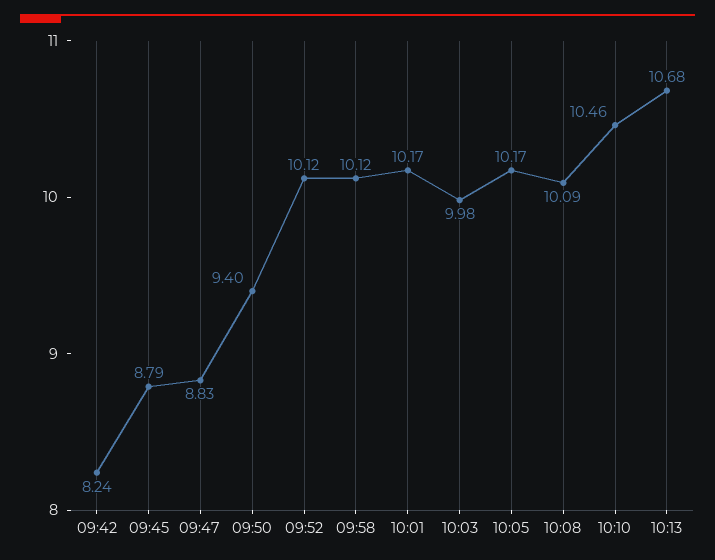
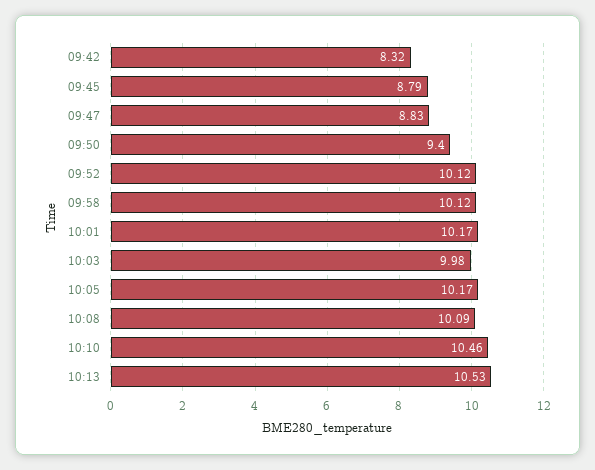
  {
-   "09:42": 8.24,
+   "09:42": 8.32,
    "09:45": 8.79,
    "09:47": 8.83,
    "09:50": 9.4,
    "09:52": 10.12,
    "09:58": 10.12,
    "10:01": 10.17,
    "10:03": 9.98,
    "10:05": 10.17,
    "10:08": 10.09,
    "10:10": 10.46,
-   "10:13": 10.68
+   "10:13": 10.53
  }

